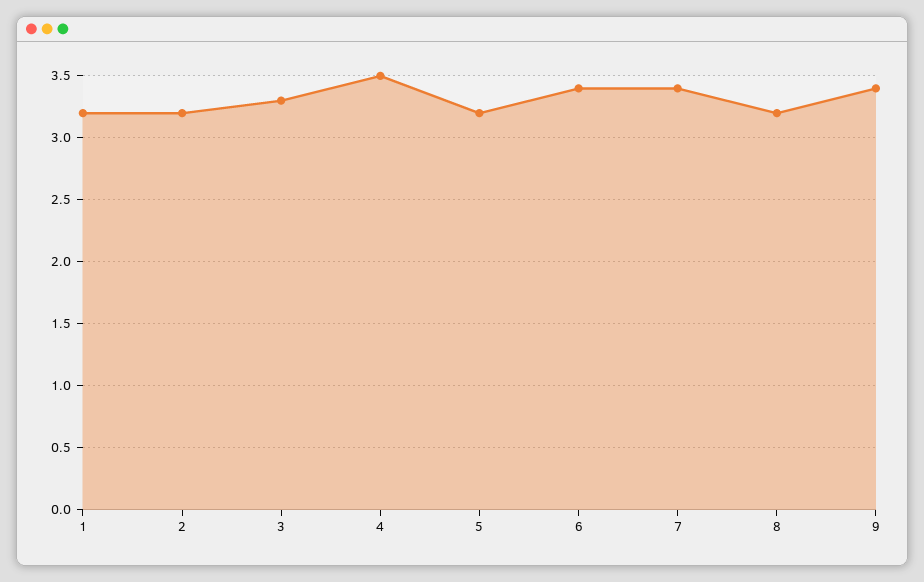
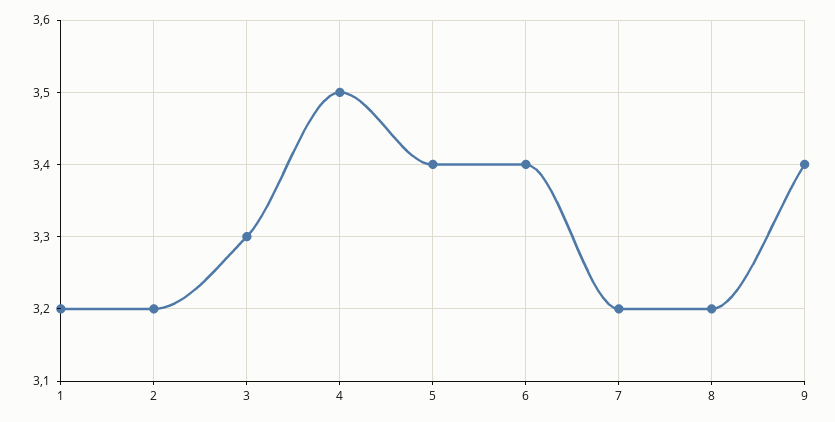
  {
    "1": 3.2,
    "2": 3.2,
    "3": 3.3,
    "4": 3.5,
-   "5": 3.2,
+   "5": 3.4,
    "6": 3.4,
-   "7": 3.4,
+   "7": 3.2,
    "8": 3.2,
    "9": 3.4
  }

